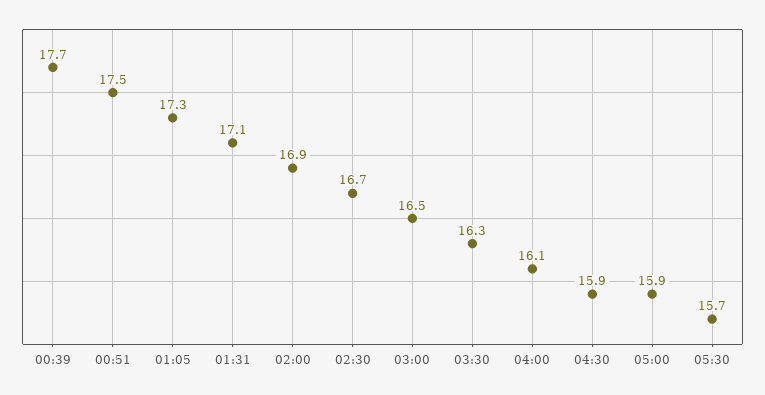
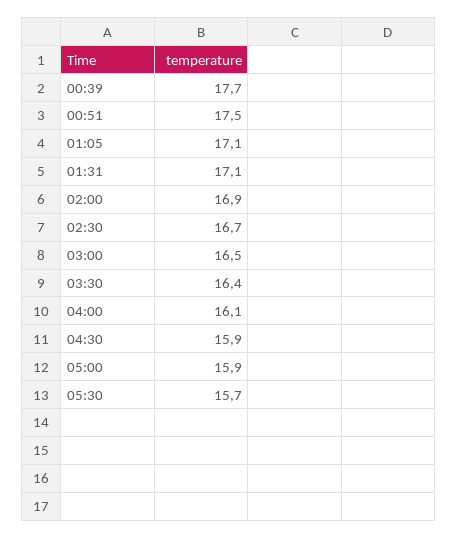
  {
    "00:39": 17.7,
    "00:51": 17.5,
-   "01:05": 17.3,
+   "01:05": 17.1,
    "01:31": 17.1,
    "02:00": 16.9,
    "02:30": 16.7,
    "03:00": 16.5,
-   "03:30": 16.3,
+   "03:30": 16.4,
    "04:00": 16.1,
    "04:30": 15.9,
    "05:00": 15.9,
    "05:30": 15.7
  }

